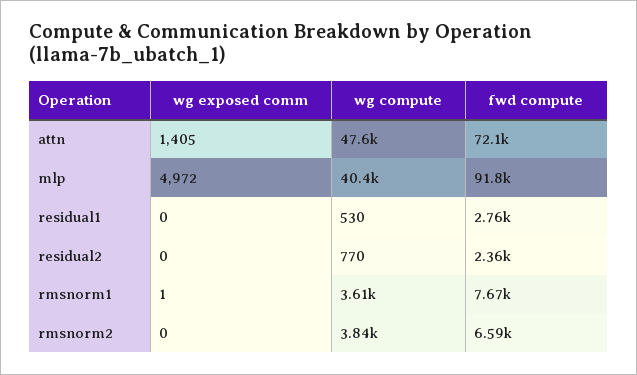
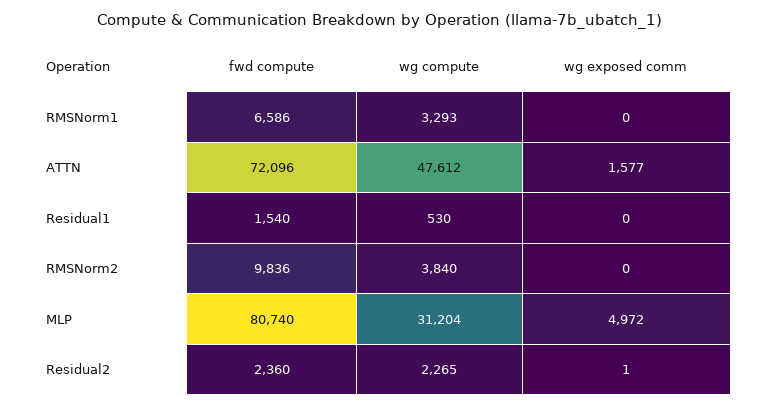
  {
    "wg exposed comm": {
-     "attn": 1405,
+     "attn": 1577,
      "mlp": 4972,
      "residual1": 0,
-     "residual2": 0,
+     "residual2": 1,
-     "rmsnorm1": 1,
+     "rmsnorm1": 0,
      "rmsnorm2": 0
    },
    "wg compute": {
      "attn": 47612,
-     "mlp": 40400,
+     "mlp": 31204,
      "residual1": 530,
-     "residual2": 770,
+     "residual2": 2265,
-     "rmsnorm1": 3610,
+     "rmsnorm1": 3293,
      "rmsnorm2": 3840
    },
    "fwd compute": {
      "attn": 72096,
-     "mlp": 91800,
+     "mlp": 80740,
-     "residual1": 2760,
+     "residual1": 1540,
      "residual2": 2360,
-     "rmsnorm1": 7670,
+     "rmsnorm1": 6586,
-     "rmsnorm2": 6590
+     "rmsnorm2": 9836
    }
  }

